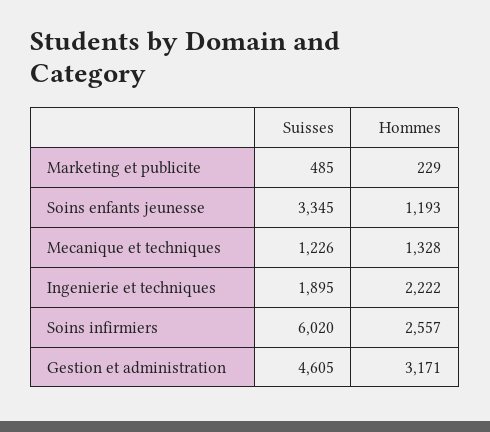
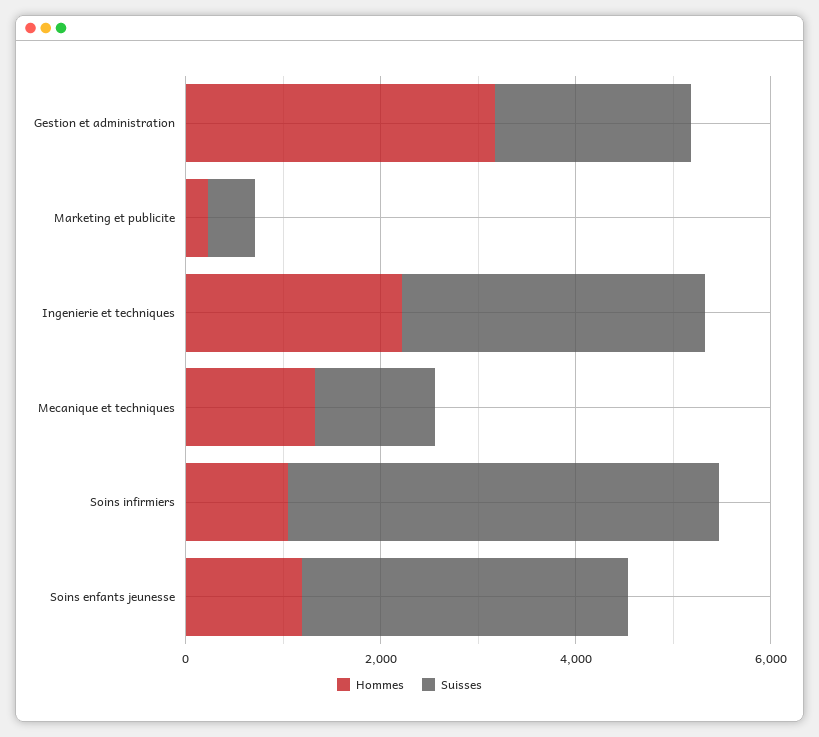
  {
    "Suisses": {
      "Marketing et publicite": 485,
      "Soins enfants jeunesse": 3345,
      "Mecanique et techniques": 1226,
-     "Ingenierie et techniques": 1895,
+     "Ingenierie et techniques": 3000,
-     "Soins infirmiers": 6020,
+     "Soins infirmiers": 4500,
-     "Gestion et administration": 4605
+     "Gestion et administration": 2000
    },
    "Hommes": {
      "Marketing et publicite": 229,
      "Soins enfants jeunesse": 1193,
      "Mecanique et techniques": 1328,
      "Ingenierie et techniques": 2222,
-     "Soins infirmiers": 2557,
+     "Soins infirmiers": 1000,
      "Gestion et administration": 3171
    }
  }

